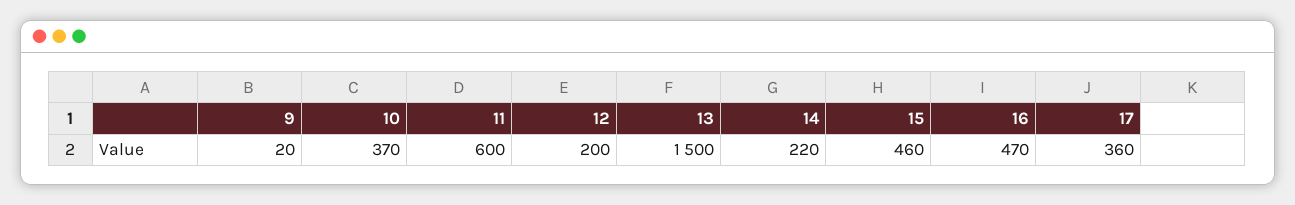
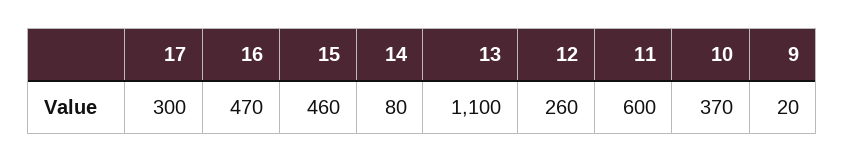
  {
    "9": 20,
    "10": 370,
    "11": 600,
-   "12": 200,
+   "12": 260,
-   "13": 1500,
+   "13": 1100,
-   "14": 220,
+   "14": 80,
    "15": 460,
    "16": 470,
-   "17": 360
+   "17": 300
  }

